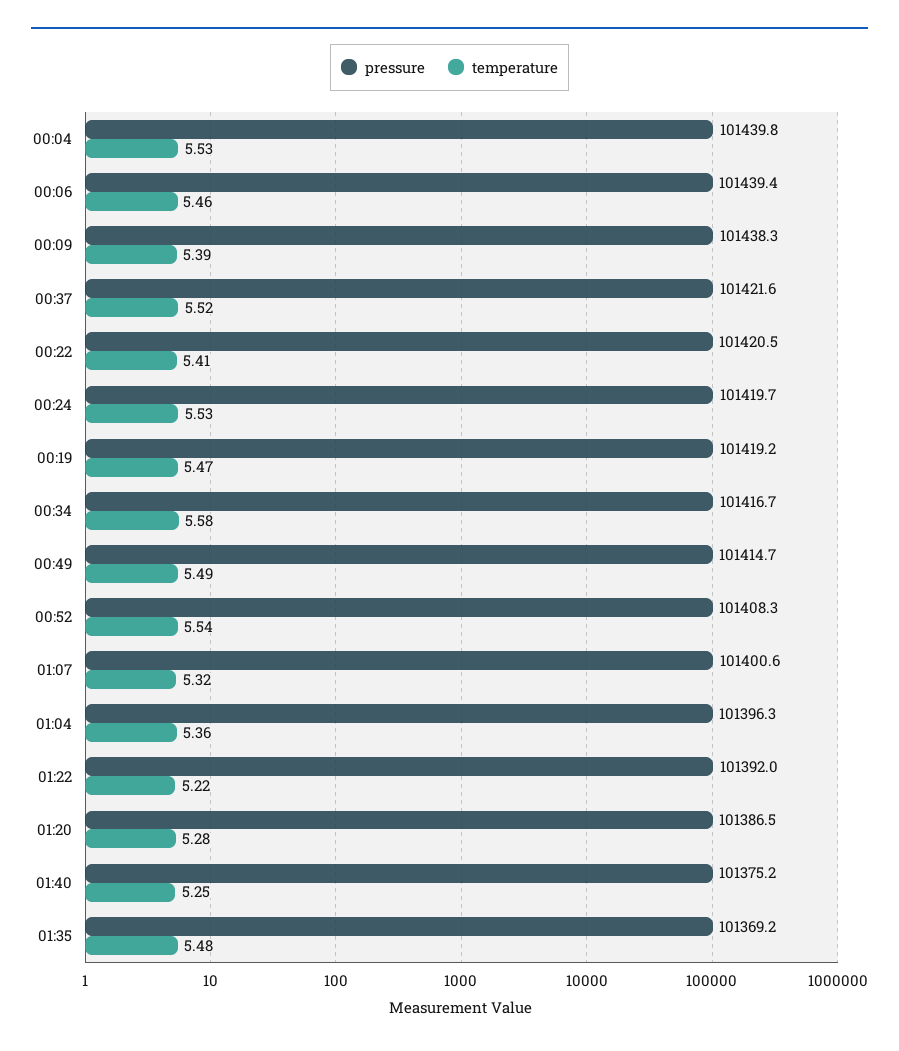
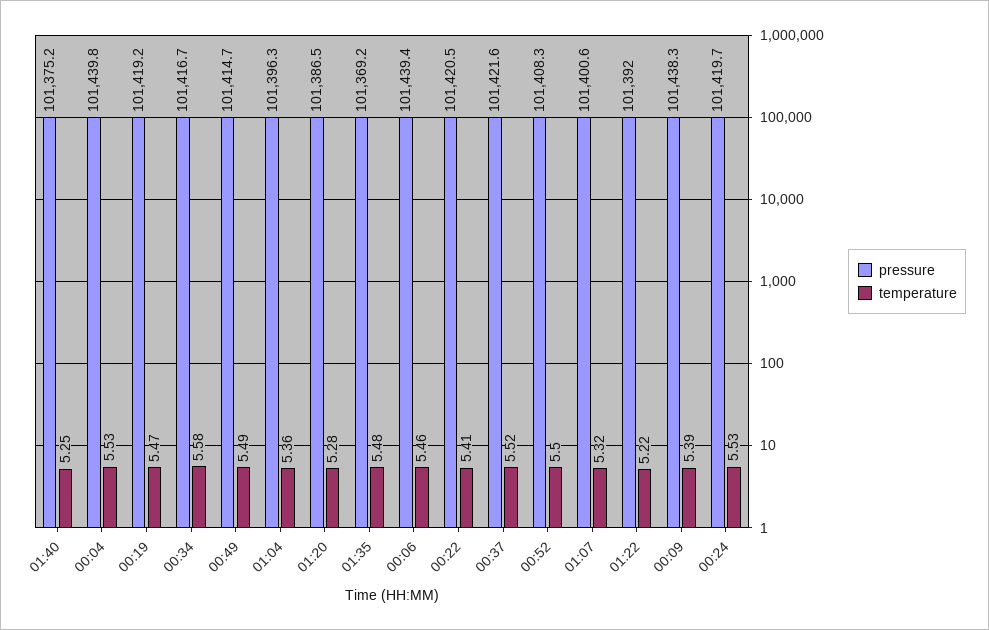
  {
    "pressure": {
      "00:04": 101439.8,
      "00:06": 101439.4,
      "00:09": 101438.3,
      "00:37": 101421.6,
      "00:22": 101420.5,
      "00:24": 101419.7,
      "00:19": 101419.2,
      "00:34": 101416.7,
      "00:49": 101414.7,
      "00:52": 101408.3,
      "01:07": 101400.6,
      "01:04": 101396.3,
      "01:22": 101392,
      "01:20": 101386.5,
      "01:40": 101375.2,
      "01:35": 101369.2
    },
    "temperature": {
      "00:04": 5.53,
      "00:06": 5.46,
      "00:09": 5.39,
      "00:37": 5.52,
      "00:22": 5.41,
      "00:24": 5.53,
      "00:19": 5.47,
      "00:34": 5.58,
      "00:49": 5.49,
-     "00:52": 5.54,
+     "00:52": 5.5,
      "01:07": 5.32,
      "01:04": 5.36,
      "01:22": 5.22,
      "01:20": 5.28,
      "01:40": 5.25,
      "01:35": 5.48
    }
  }

